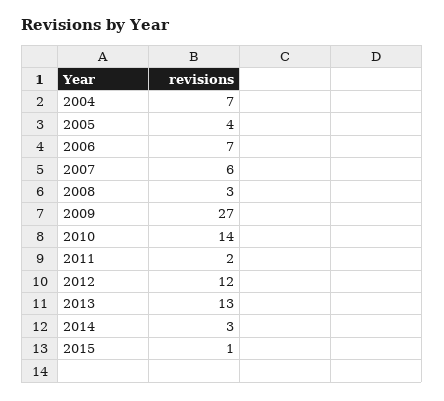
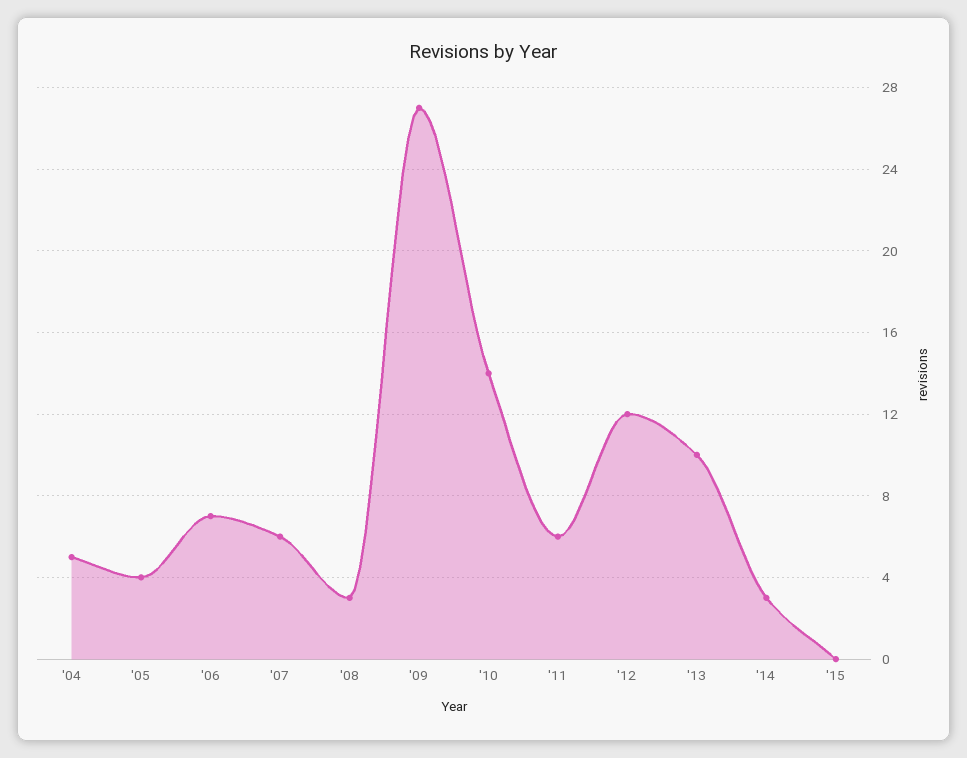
  {
-   "2004": 7,
+   "2004": 5,
    "2005": 4,
    "2006": 7,
    "2007": 6,
    "2008": 3,
    "2009": 27,
    "2010": 14,
-   "2011": 2,
+   "2011": 6,
    "2012": 12,
-   "2013": 13,
+   "2013": 10,
    "2014": 3,
-   "2015": 1
+   "2015": 0
  }

